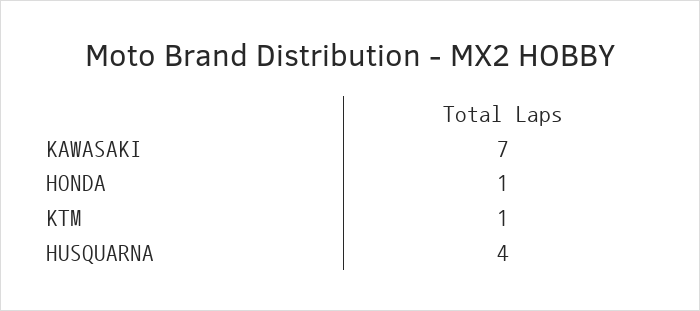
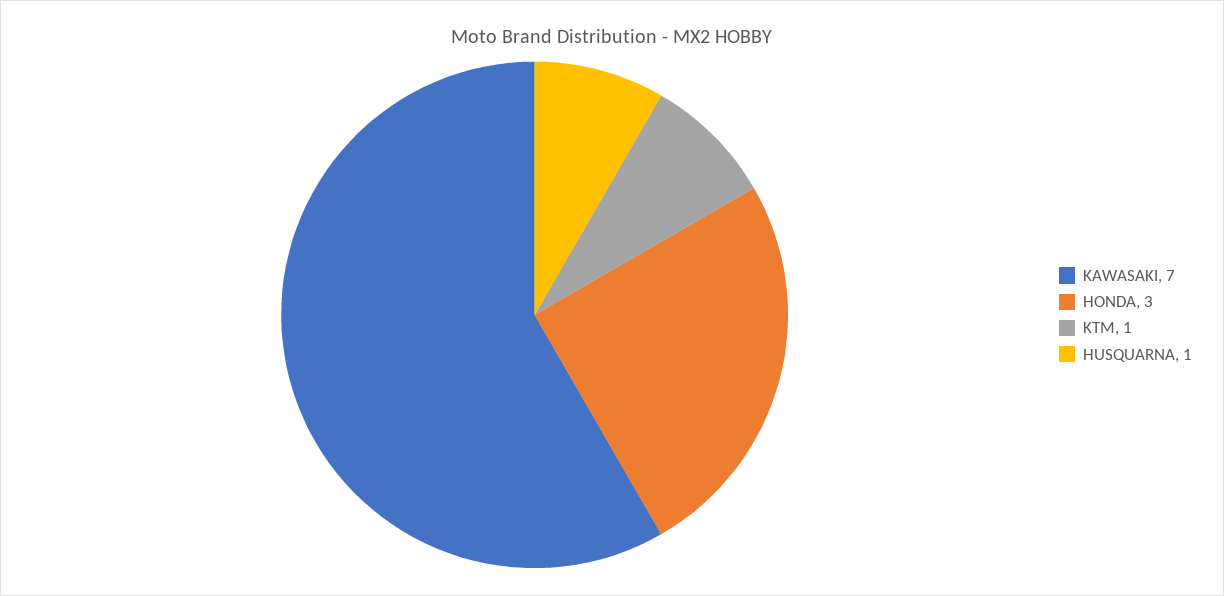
  {
    "KAWASAKI": 7,
-   "HONDA": 1,
+   "HONDA": 3,
    "KTM": 1,
-   "HUSQUARNA": 4
+   "HUSQUARNA": 1
  }

